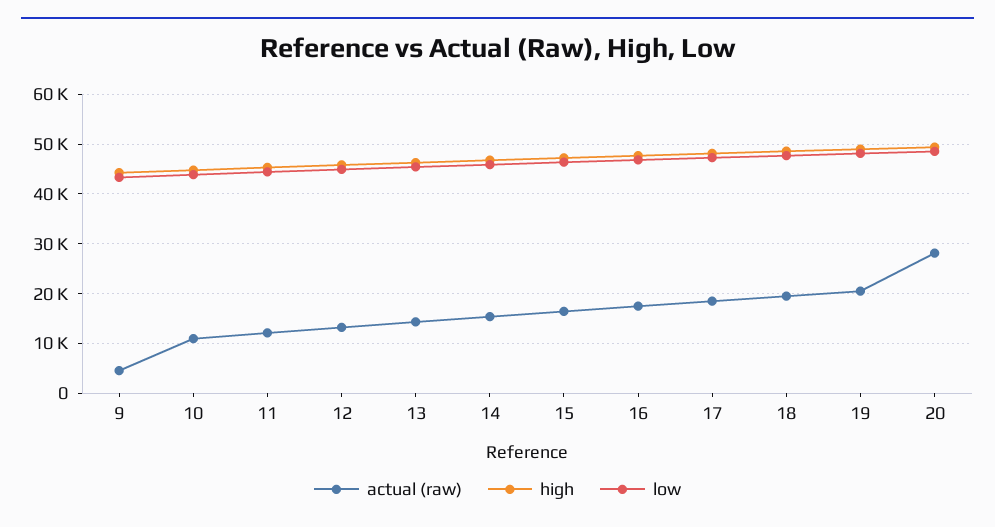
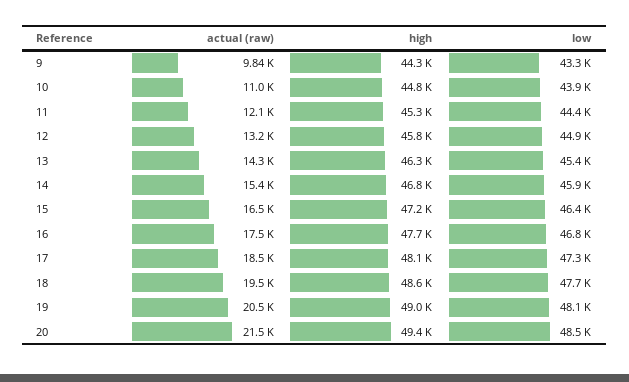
  {
    "actual (raw)": {
-     "9": 4000,
+     "9": 9840,
      "10": 11000,
      "11": 12100,
      "12": 13200,
      "13": 14300,
      "14": 15400,
      "15": 16500,
      "16": 17500,
      "17": 18500,
      "18": 19500,
      "19": 20500,
-     "20": 28000
+     "20": 21500
    },
    "high": {
      "9": 44300,
      "10": 44800,
      "11": 45300,
      "12": 45800,
      "13": 46300,
      "14": 46800,
      "15": 47200,
      "16": 47700,
      "17": 48100,
      "18": 48600,
      "19": 49000,
      "20": 49400
    },
    "low": {
      "9": 43300,
      "10": 43900,
      "11": 44400,
      "12": 44900,
      "13": 45400,
      "14": 45900,
      "15": 46400,
      "16": 46800,
      "17": 47300,
      "18": 47700,
      "19": 48100,
      "20": 48500
    }
  }

